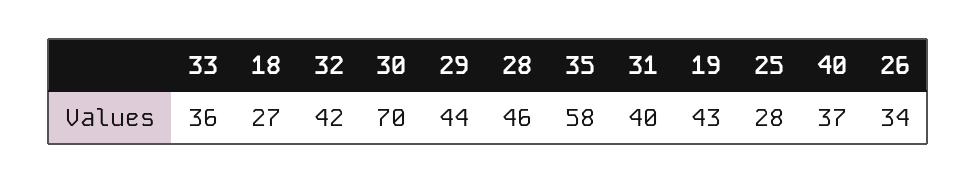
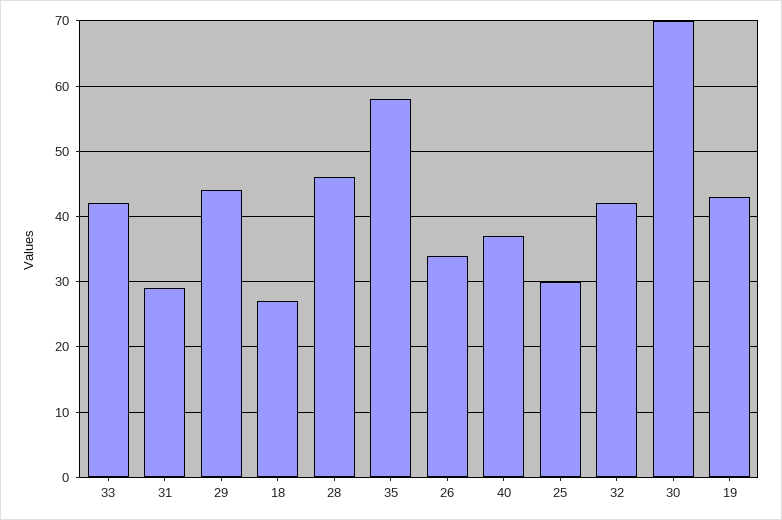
  {
-   "33": 36,
+   "33": 42,
    "18": 27,
    "32": 42,
    "30": 70,
    "29": 44,
    "28": 46,
    "35": 58,
-   "31": 40,
+   "31": 29,
    "19": 43,
-   "25": 28,
+   "25": 30,
    "40": 37,
    "26": 34
  }

